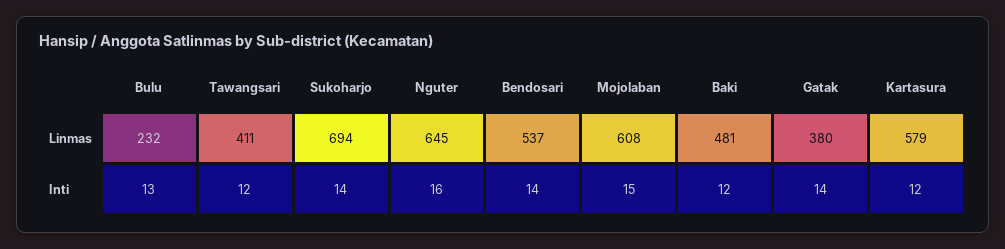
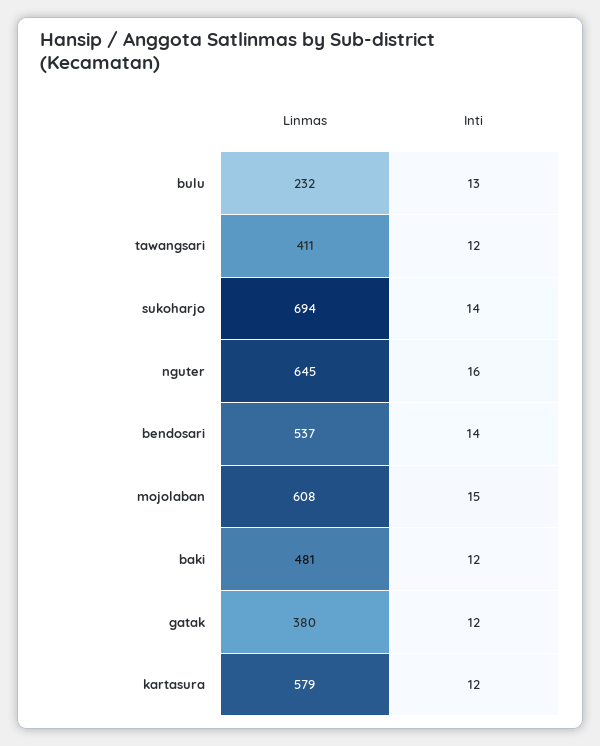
  {
    "Bulu": {
      "Linmas": 232,
      "Inti": 13
    },
    "Tawangsari": {
      "Linmas": 411,
      "Inti": 12
    },
    "Sukoharjo": {
      "Linmas": 694,
      "Inti": 14
    },
    "Nguter": {
      "Linmas": 645,
      "Inti": 16
    },
    "Bendosari": {
      "Linmas": 537,
      "Inti": 14
    },
    "Mojolaban": {
      "Linmas": 608,
      "Inti": 15
    },
    "Baki": {
      "Linmas": 481,
      "Inti": 12
    },
    "Gatak": {
      "Linmas": 380,
-     "Inti": 14
+     "Inti": 12
    },
    "Kartasura": {
      "Linmas": 579,
      "Inti": 12
    }
  }

